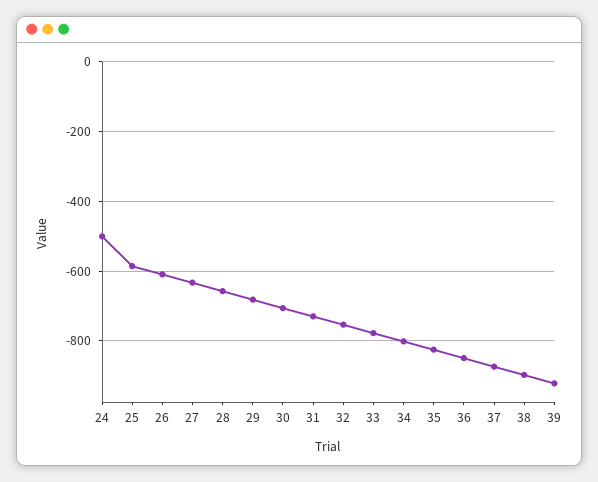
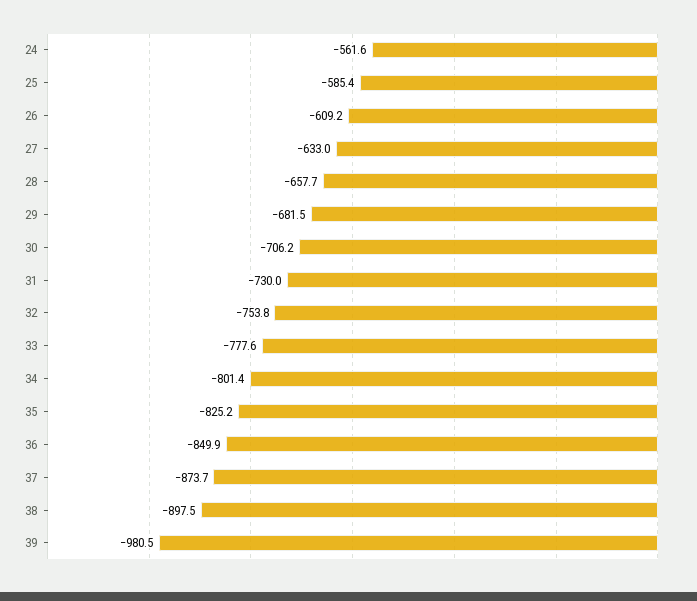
  {
-   "24": -500,
+   "24": -561.6,
    "25": -585.4,
    "26": -609.2,
    "27": -633,
    "28": -657.7,
    "29": -681.5,
    "30": -706.2,
    "31": -730,
    "32": -753.8,
    "33": -777.6,
    "34": -801.4,
    "35": -825.2,
    "36": -849.9,
    "37": -873.7,
    "38": -897.5,
-   "39": -920
+   "39": -980.5
  }

